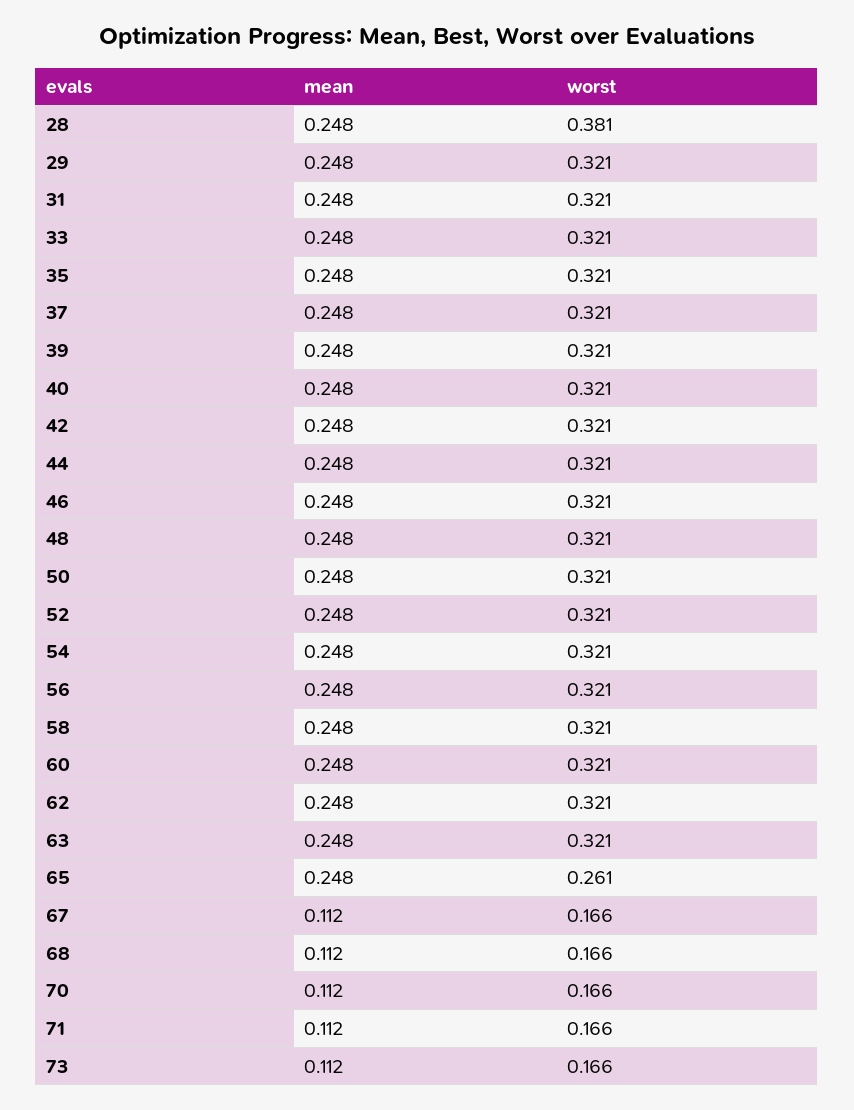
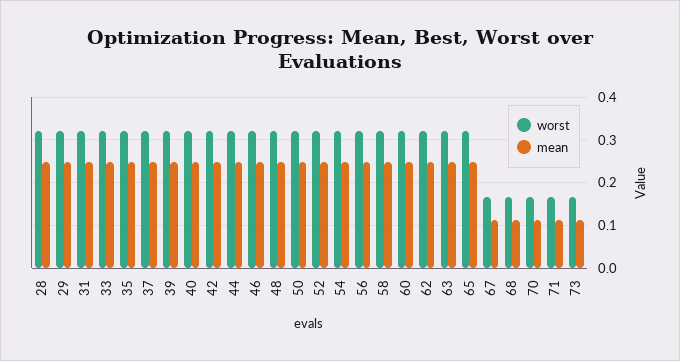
  {
    "mean": {
      "28": 0.248,
      "29": 0.248,
      "31": 0.248,
      "33": 0.248,
      "35": 0.248,
      "37": 0.248,
      "39": 0.248,
      "40": 0.248,
      "42": 0.248,
      "44": 0.248,
      "46": 0.248,
      "48": 0.248,
      "50": 0.248,
      "52": 0.248,
      "54": 0.248,
      "56": 0.248,
      "58": 0.248,
      "60": 0.248,
      "62": 0.248,
      "63": 0.248,
      "65": 0.248,
      "67": 0.112,
      "68": 0.112,
      "70": 0.112,
      "71": 0.112,
      "73": 0.112
    },
    "worst": {
-     "28": 0.381,
+     "28": 0.32,
      "29": 0.321,
      "31": 0.321,
      "33": 0.321,
      "35": 0.321,
      "37": 0.321,
      "39": 0.321,
      "40": 0.321,
      "42": 0.321,
      "44": 0.321,
      "46": 0.321,
      "48": 0.321,
      "50": 0.321,
      "52": 0.321,
      "54": 0.321,
      "56": 0.321,
      "58": 0.321,
      "60": 0.321,
      "62": 0.321,
      "63": 0.321,
-     "65": 0.261,
+     "65": 0.32,
      "67": 0.166,
      "68": 0.166,
      "70": 0.166,
      "71": 0.166,
      "73": 0.166
    }
  }

